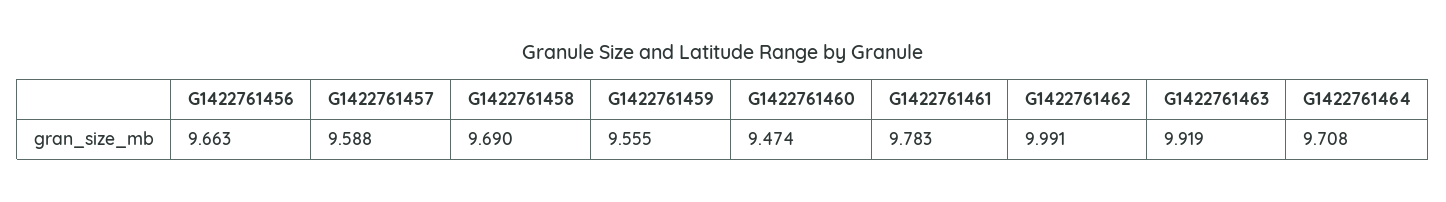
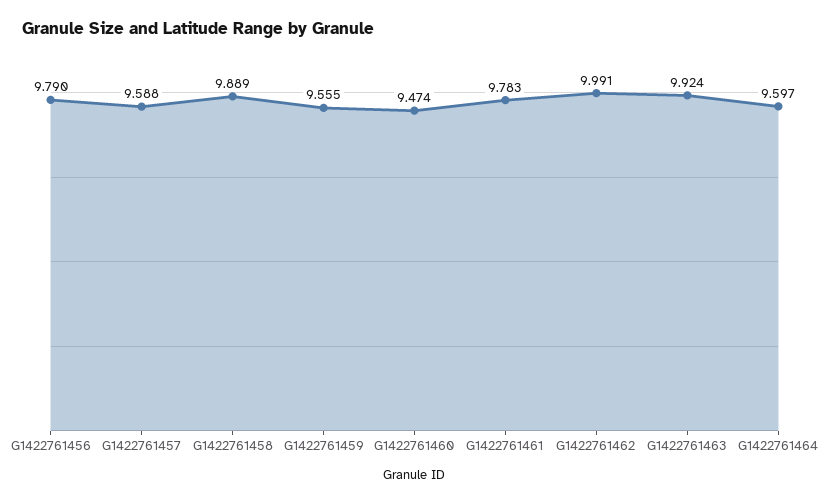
  {
-   "G1422761456": 9.663,
+   "G1422761456": 9.79,
    "G1422761457": 9.588,
-   "G1422761458": 9.69,
+   "G1422761458": 9.889,
    "G1422761459": 9.555,
    "G1422761460": 9.474,
    "G1422761461": 9.783,
    "G1422761462": 9.991,
-   "G1422761463": 9.919,
+   "G1422761463": 9.924,
-   "G1422761464": 9.708
+   "G1422761464": 9.597
  }

